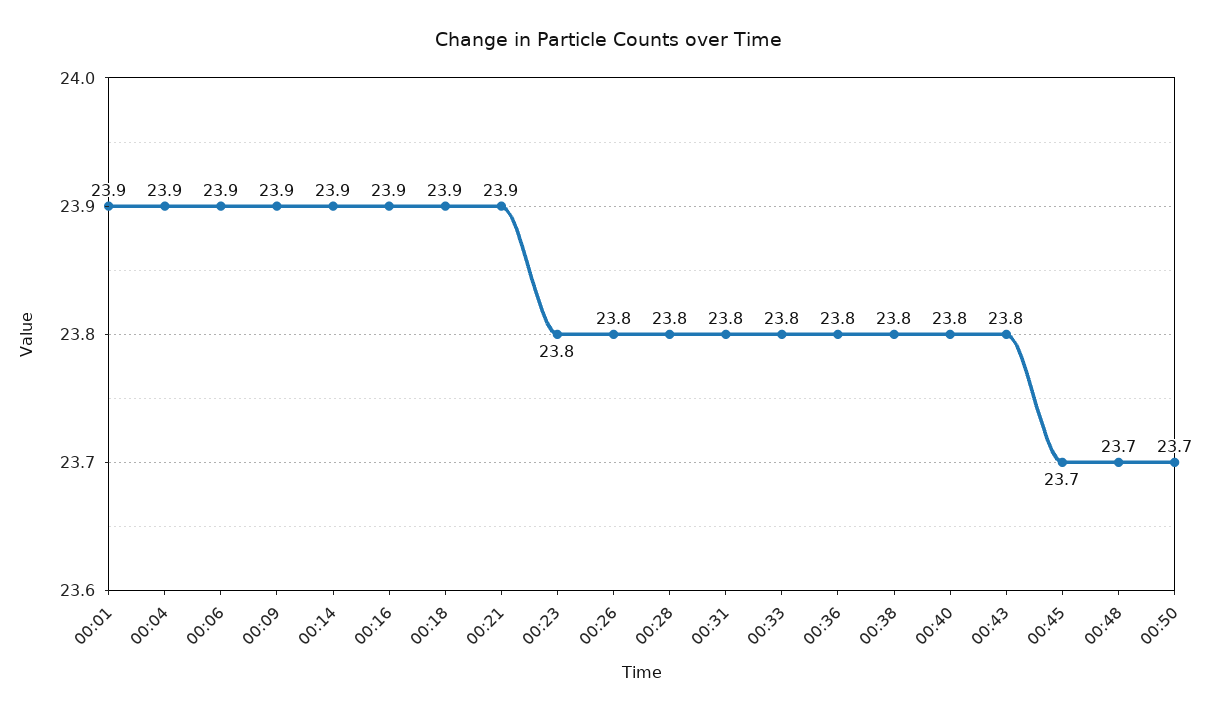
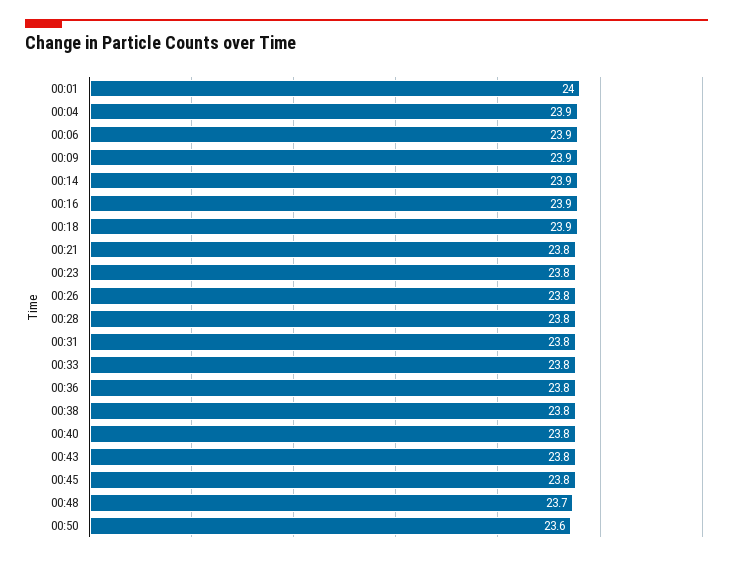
  {
-   "00:01": 23.9,
+   "00:01": 24,
    "00:04": 23.9,
    "00:06": 23.9,
    "00:09": 23.9,
    "00:14": 23.9,
    "00:16": 23.9,
    "00:18": 23.9,
-   "00:21": 23.9,
+   "00:21": 23.8,
    "00:23": 23.8,
    "00:26": 23.8,
    "00:28": 23.8,
    "00:31": 23.8,
    "00:33": 23.8,
    "00:36": 23.8,
    "00:38": 23.8,
    "00:40": 23.8,
    "00:43": 23.8,
-   "00:45": 23.7,
+   "00:45": 23.8,
    "00:48": 23.7,
-   "00:50": 23.7
+   "00:50": 23.6
  }

